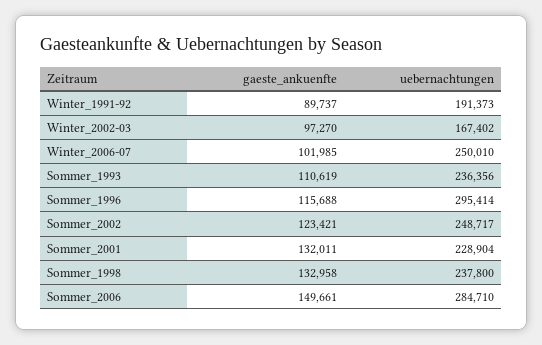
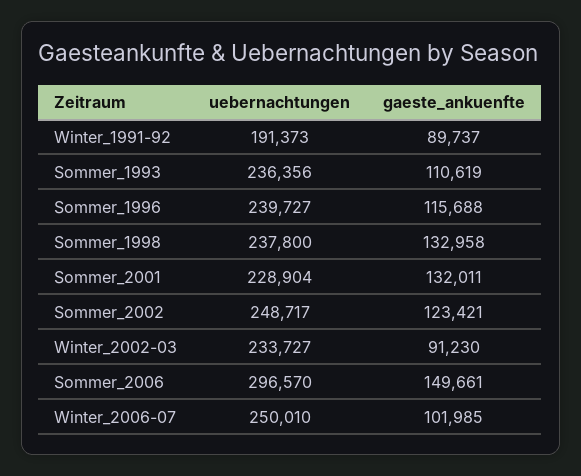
  {
    "gaeste_ankuenfte": {
      "Winter_1991-92": 89737,
-     "Winter_2002-03": 97270,
+     "Winter_2002-03": 91230,
      "Winter_2006-07": 101985,
      "Sommer_1993": 110619,
      "Sommer_1996": 115688,
      "Sommer_2002": 123421,
      "Sommer_2001": 132011,
      "Sommer_1998": 132958,
      "Sommer_2006": 149661
    },
    "uebernachtungen": {
      "Winter_1991-92": 191373,
-     "Winter_2002-03": 167402,
+     "Winter_2002-03": 233727,
      "Winter_2006-07": 250010,
      "Sommer_1993": 236356,
-     "Sommer_1996": 295414,
+     "Sommer_1996": 239727,
      "Sommer_2002": 248717,
      "Sommer_2001": 228904,
      "Sommer_1998": 237800,
-     "Sommer_2006": 284710
+     "Sommer_2006": 296570
    }
  }

